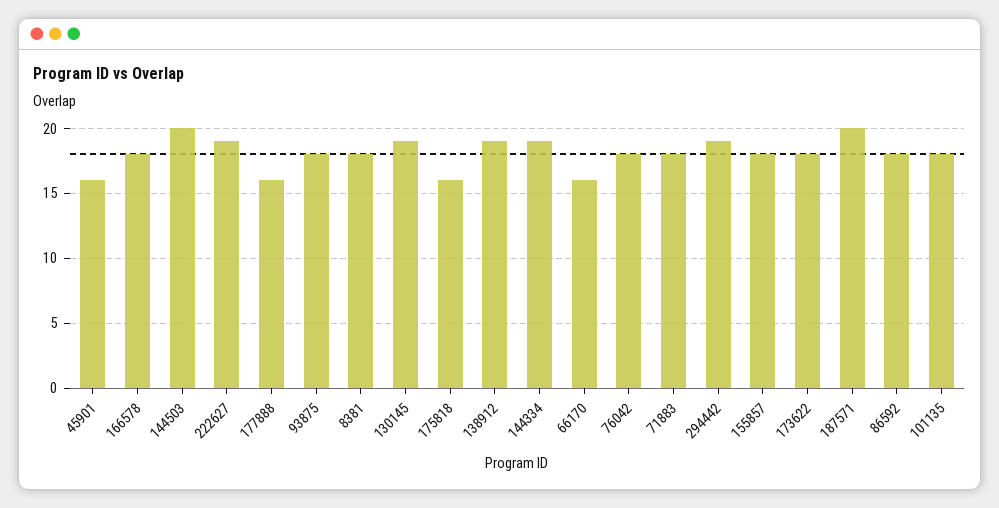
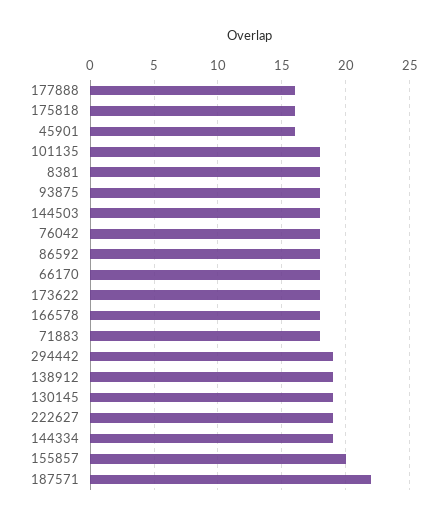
  {
    "45901": 16,
    "166578": 18,
-   "144503": 20,
+   "144503": 18,
    "222627": 19,
    "177888": 16,
    "93875": 18,
    "8381": 18,
    "130145": 19,
    "175818": 16,
    "138912": 19,
    "144334": 19,
-   "66170": 16,
+   "66170": 18,
    "76042": 18,
    "71883": 18,
    "294442": 19,
-   "155857": 18,
+   "155857": 20,
    "173622": 18,
-   "187571": 20,
+   "187571": 22,
    "86592": 18,
    "101135": 18
  }

